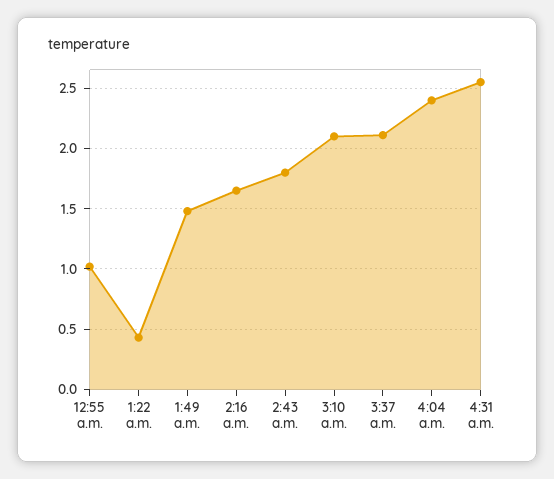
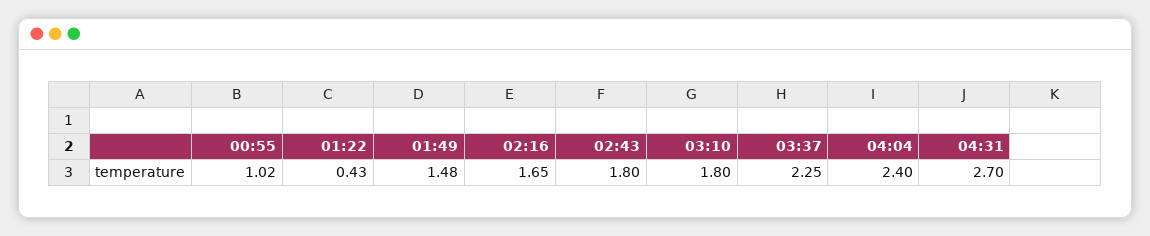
  {
    "12:55 a.m.": 1.02,
    "1:22 a.m.": 0.43,
    "1:49 a.m.": 1.48,
    "2:16 a.m.": 1.65,
    "2:43 a.m.": 1.8,
-   "3:10 a.m.": 2.1,
+   "3:10 a.m.": 1.8,
-   "3:37 a.m.": 2.1,
+   "3:37 a.m.": 2.25,
    "4:04 a.m.": 2.4,
-   "4:31 a.m.": 2.55
+   "4:31 a.m.": 2.7
  }

